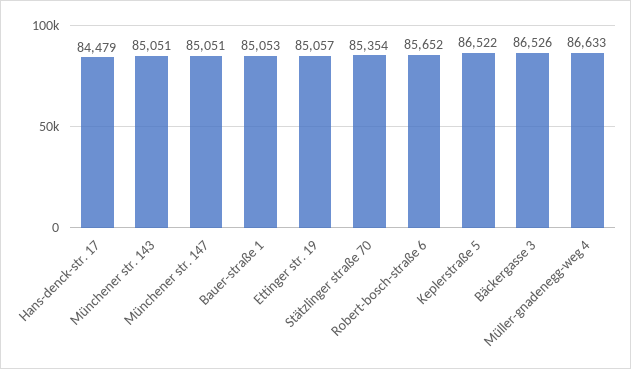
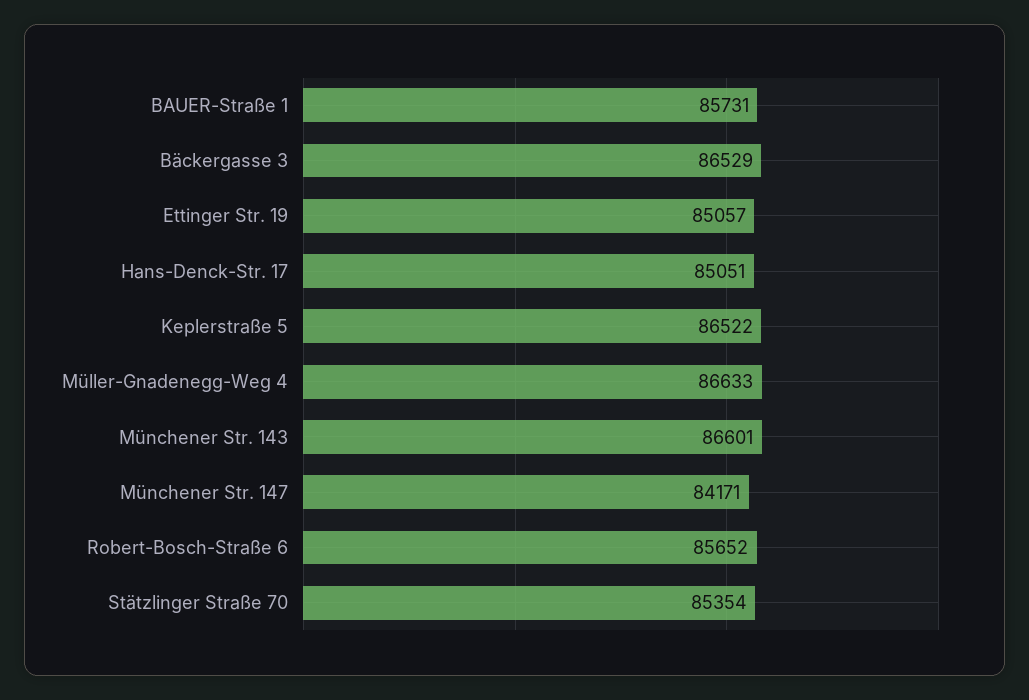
  {
-   "Hans-denck-str. 17": 84479,
+   "Hans-denck-str. 17": 85051,
-   "Münchener str. 143": 85051,
+   "Münchener str. 143": 86601,
-   "Münchener str. 147": 85051,
+   "Münchener str. 147": 84171,
-   "Bauer-straße 1": 85053,
+   "Bauer-straße 1": 85731,
    "Ettinger str. 19": 85057,
    "Stätzlinger straße 70": 85354,
    "Robert-bosch-straße 6": 85652,
    "Keplerstraße 5": 86522,
-   "Bäckergasse 3": 86526,
+   "Bäckergasse 3": 86529,
    "Müller-gnadenegg-weg 4": 86633
  }

